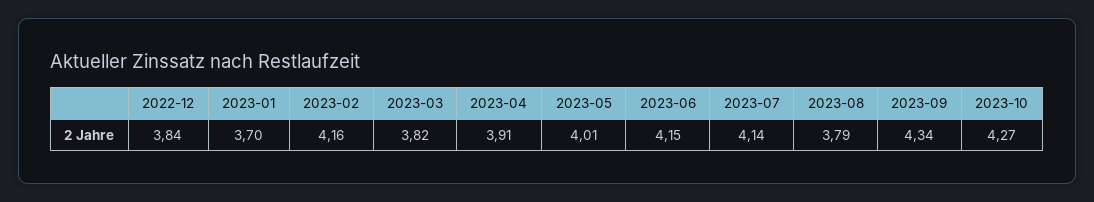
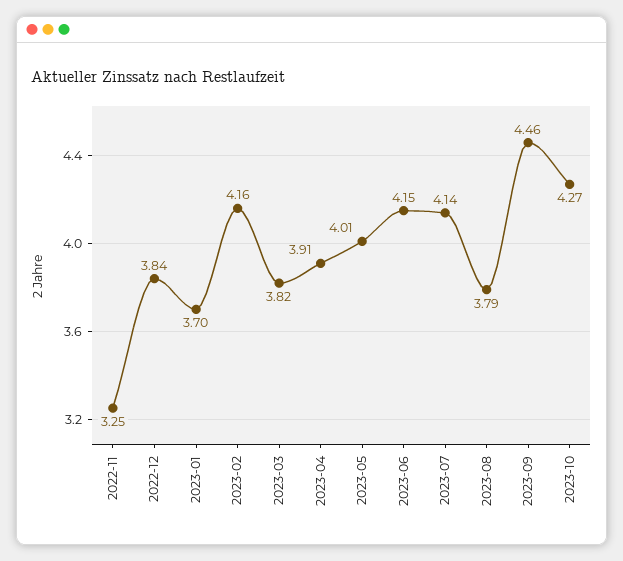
  {
    "2022-12": 3.84,
    "2023-01": 3.7,
    "2023-02": 4.16,
    "2023-03": 3.82,
    "2023-04": 3.91,
    "2023-05": 4.01,
    "2023-06": 4.15,
    "2023-07": 4.14,
    "2023-08": 3.79,
-   "2023-09": 4.34,
+   "2023-09": 4.46,
-   "2023-10": 4.27
+   "2023-10": 4.27,
+   "2022-11": 3.25
  }

